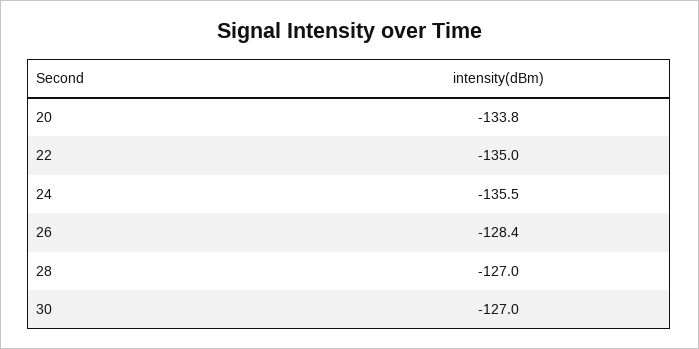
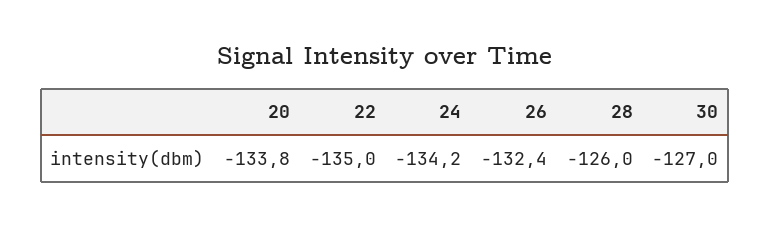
  {
    "20": -133.8,
    "22": -135,
-   "24": -135.5,
+   "24": -134.2,
-   "26": -128.4,
+   "26": -132.4,
-   "28": -127,
+   "28": -126,
    "30": -127
  }

